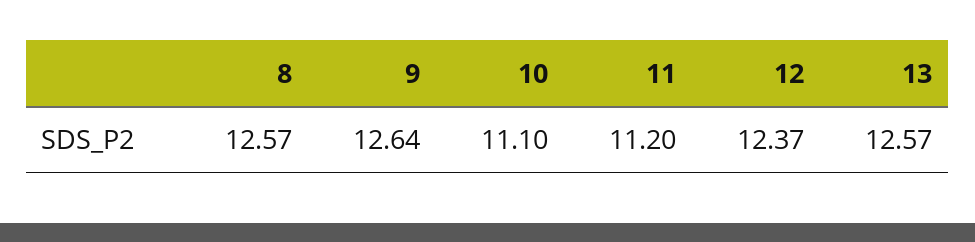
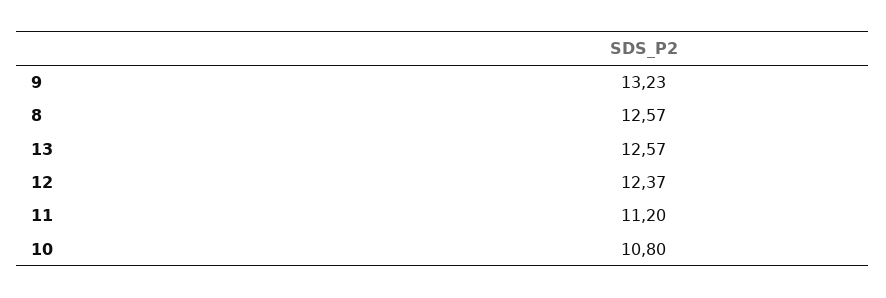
  {
    "8": 12.57,
-   "9": 12.64,
+   "9": 13.23,
-   "10": 11.1,
+   "10": 10.8,
    "11": 11.2,
    "12": 12.37,
    "13": 12.57
  }

